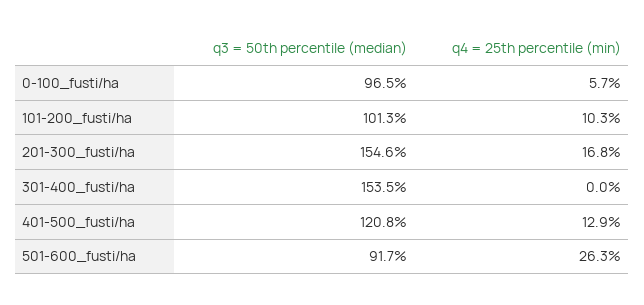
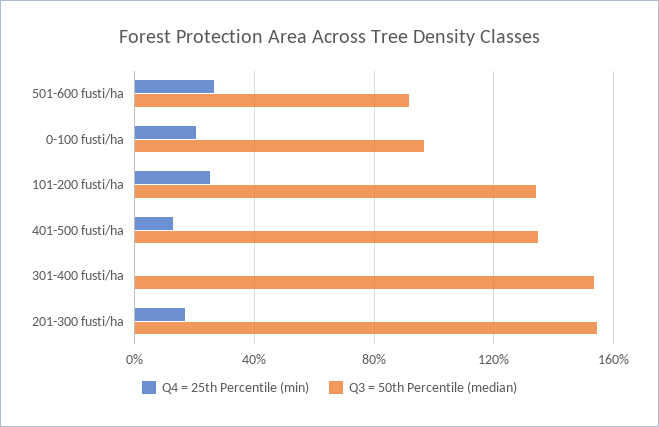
  {
    "q3 = 50th percentile (median)": {
      "0-100_fusti/ha": 96.5,
-     "101-200_fusti/ha": 101.3,
+     "101-200_fusti/ha": 135,
      "201-300_fusti/ha": 154.6,
      "301-400_fusti/ha": 153.5,
-     "401-500_fusti/ha": 120.8,
+     "401-500_fusti/ha": 135,
      "501-600_fusti/ha": 91.7
    },
    "q4 = 25th percentile (min)": {
-     "0-100_fusti/ha": 5.7,
+     "0-100_fusti/ha": 20,
-     "101-200_fusti/ha": 10.3,
+     "101-200_fusti/ha": 25,
      "201-300_fusti/ha": 16.8,
      "301-400_fusti/ha": 0,
      "401-500_fusti/ha": 12.9,
      "501-600_fusti/ha": 26.3
    }
  }

